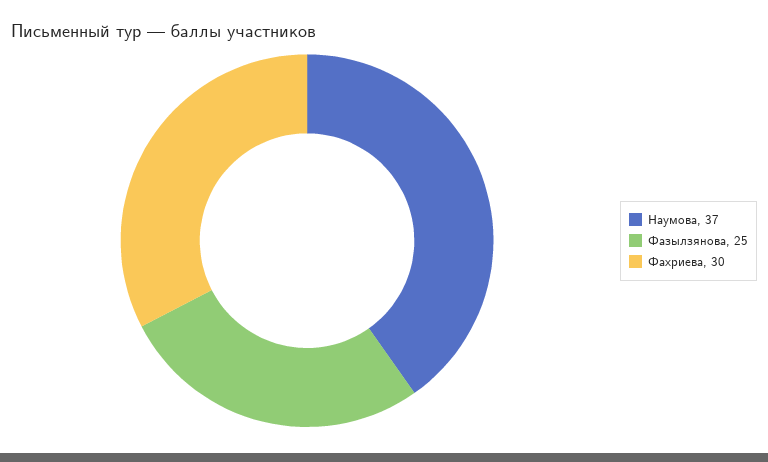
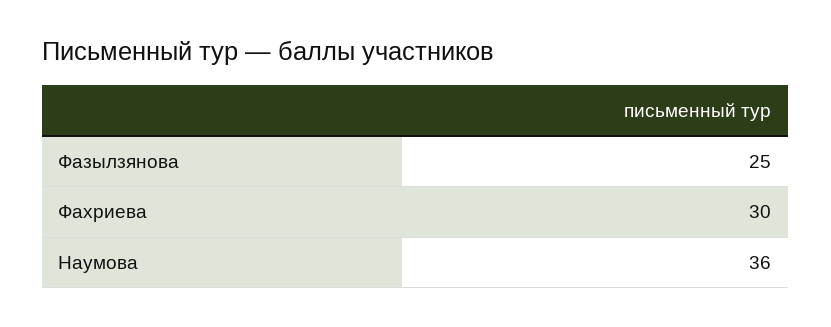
  {
-   "Наумова": 37,
+   "Наумова": 36,
    "Фазылзянова": 25,
    "Фахриева": 30
  }

